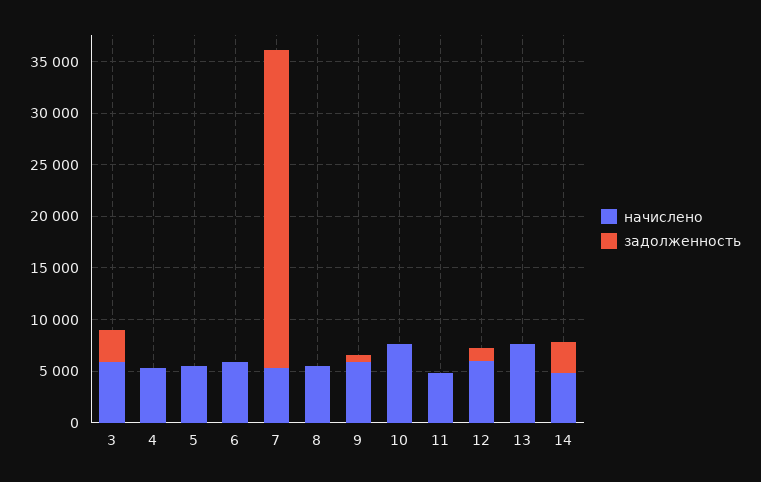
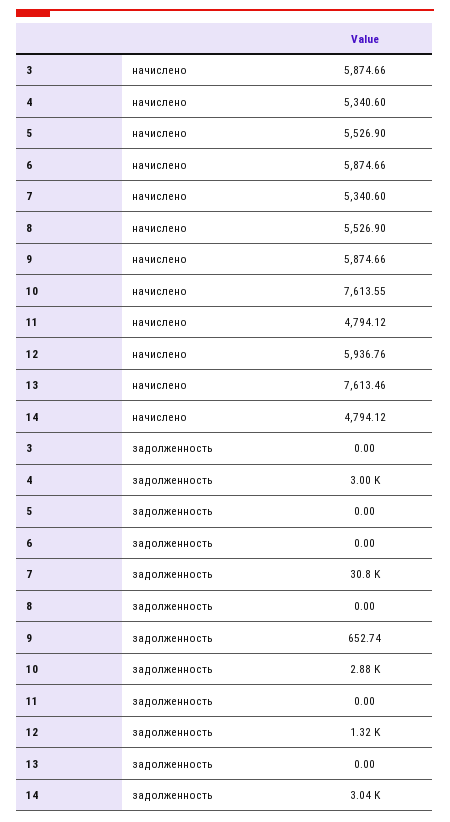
  {
    "начислено": {
      "3": 5874.66,
      "4": 5340.6,
      "5": 5526.9,
      "6": 5874.66,
      "7": 5340.6,
      "8": 5526.9,
      "9": 5874.66,
      "10": 7613.55,
      "11": 4794.12,
      "12": 5936.76,
      "13": 7613.46,
      "14": 4794.12
    },
    "задолженность": {
-     "3": 3000,
+     "3": 0,
-     "4": 0,
+     "4": 3000,
      "5": 0,
      "6": 0,
      "7": 30800,
      "8": 0,
      "9": 652.74,
-     "10": 0,
+     "10": 2880,
      "11": 0,
      "12": 1320,
      "13": 0,
      "14": 3040
    }
  }

